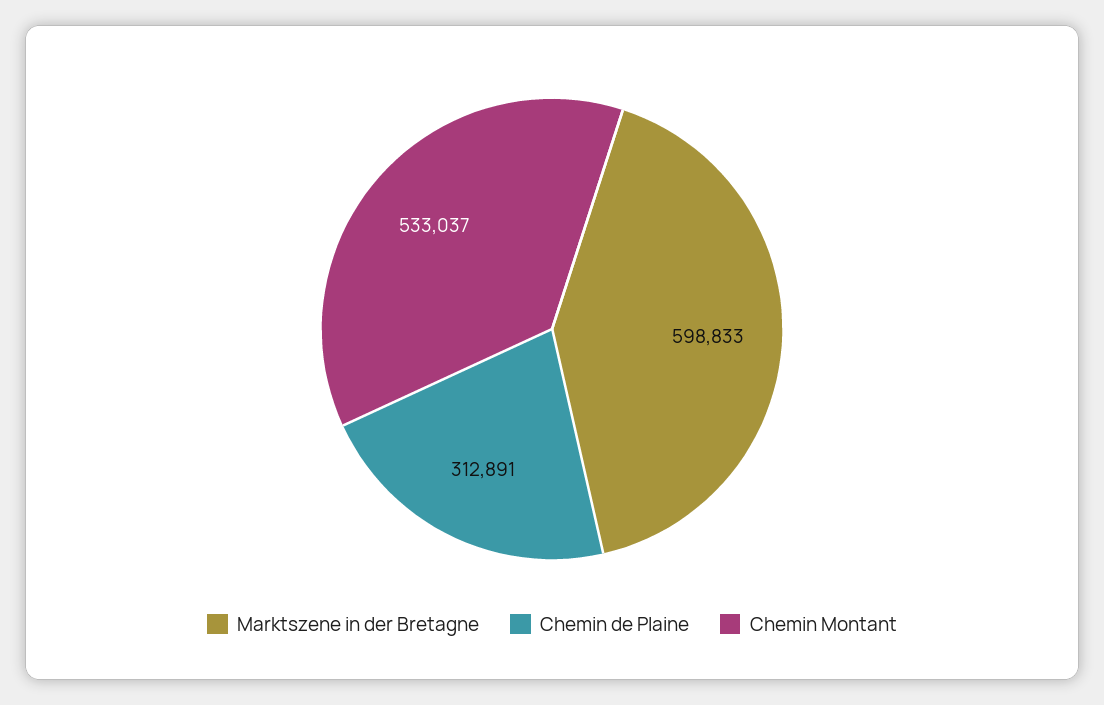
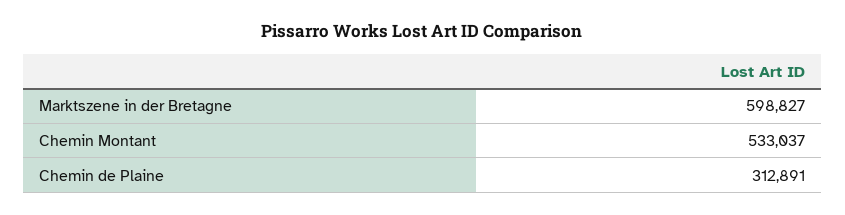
  {
-   "Marktszene in der Bretagne": 598833,
+   "Marktszene in der Bretagne": 598827,
    "Chemin de Plaine": 312891,
    "Chemin Montant": 533037
  }

